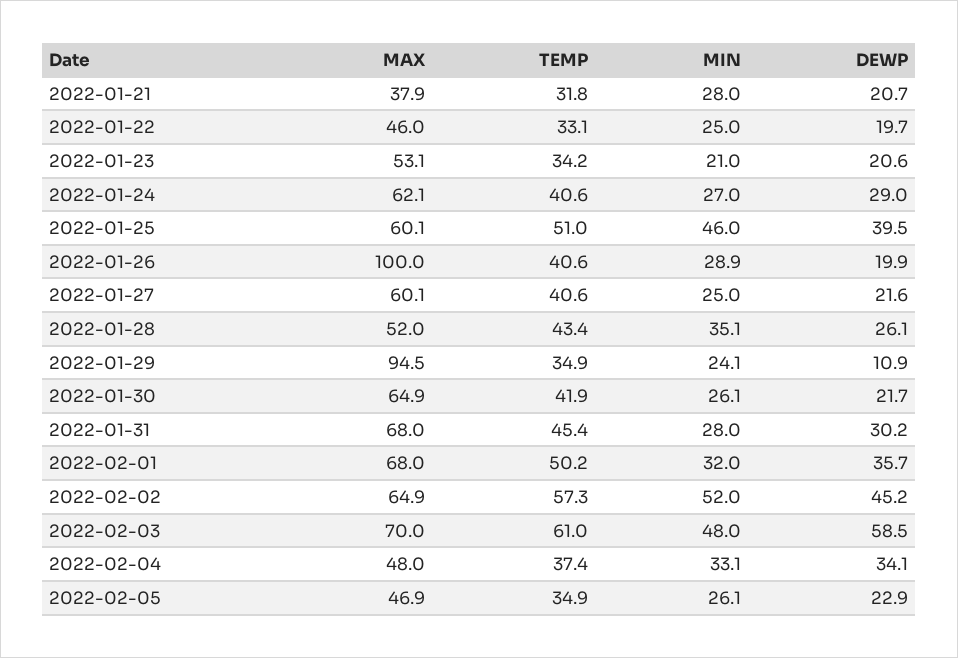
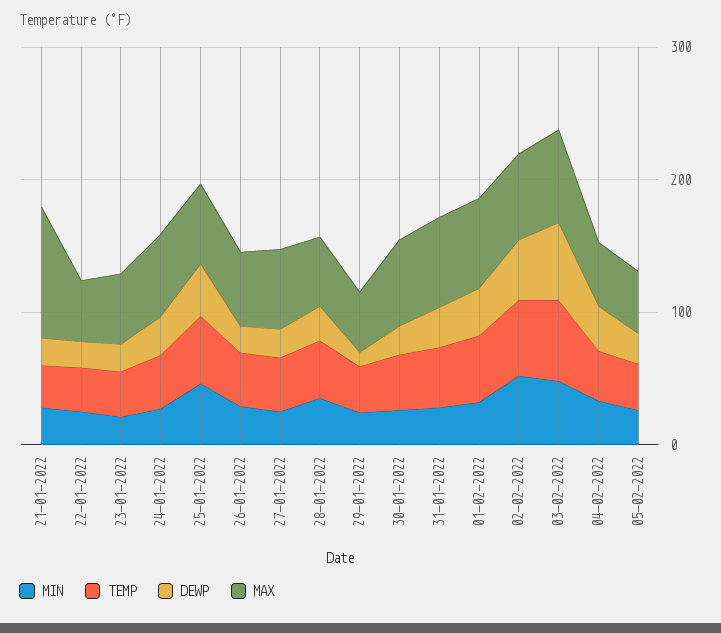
  {
    "MAX": {
-     "2022-01-21": 37.9,
+     "2022-01-21": 100,
      "2022-01-22": 46,
      "2022-01-23": 53.1,
      "2022-01-24": 62.1,
      "2022-01-25": 60.1,
-     "2022-01-26": 100,
+     "2022-01-26": 60,
      "2022-01-27": 60.1,
      "2022-01-28": 52,
-     "2022-01-29": 94.5,
+     "2022-01-29": 40,
      "2022-01-30": 64.9,
      "2022-01-31": 68,
      "2022-02-01": 68,
      "2022-02-02": 64.9,
      "2022-02-03": 70,
      "2022-02-04": 48,
      "2022-02-05": 46.9
    },
    "TEMP": {
      "2022-01-21": 31.8,
      "2022-01-22": 33.1,
      "2022-01-23": 34.2,
      "2022-01-24": 40.6,
      "2022-01-25": 51,
      "2022-01-26": 40.6,
      "2022-01-27": 40.6,
      "2022-01-28": 43.4,
      "2022-01-29": 34.9,
      "2022-01-30": 41.9,
      "2022-01-31": 45.4,
      "2022-02-01": 50.2,
      "2022-02-02": 57.3,
      "2022-02-03": 61,
      "2022-02-04": 37.4,
      "2022-02-05": 34.9
    },
    "MIN": {
      "2022-01-21": 28,
      "2022-01-22": 25,
      "2022-01-23": 21,
      "2022-01-24": 27,
      "2022-01-25": 46,
      "2022-01-26": 28.9,
      "2022-01-27": 25,
      "2022-01-28": 35.1,
      "2022-01-29": 24.1,
      "2022-01-30": 26.1,
      "2022-01-31": 28,
      "2022-02-01": 32,
      "2022-02-02": 52,
      "2022-02-03": 48,
      "2022-02-04": 33.1,
      "2022-02-05": 26.1
    },
    "DEWP": {
      "2022-01-21": 20.7,
      "2022-01-22": 19.7,
      "2022-01-23": 20.6,
      "2022-01-24": 29,
      "2022-01-25": 39.5,
      "2022-01-26": 19.9,
      "2022-01-27": 21.6,
      "2022-01-28": 26.1,
      "2022-01-29": 10.9,
      "2022-01-30": 21.7,
      "2022-01-31": 30.2,
      "2022-02-01": 35.7,
      "2022-02-02": 45.2,
      "2022-02-03": 58.5,
      "2022-02-04": 34.1,
      "2022-02-05": 22.9
    }
  }

